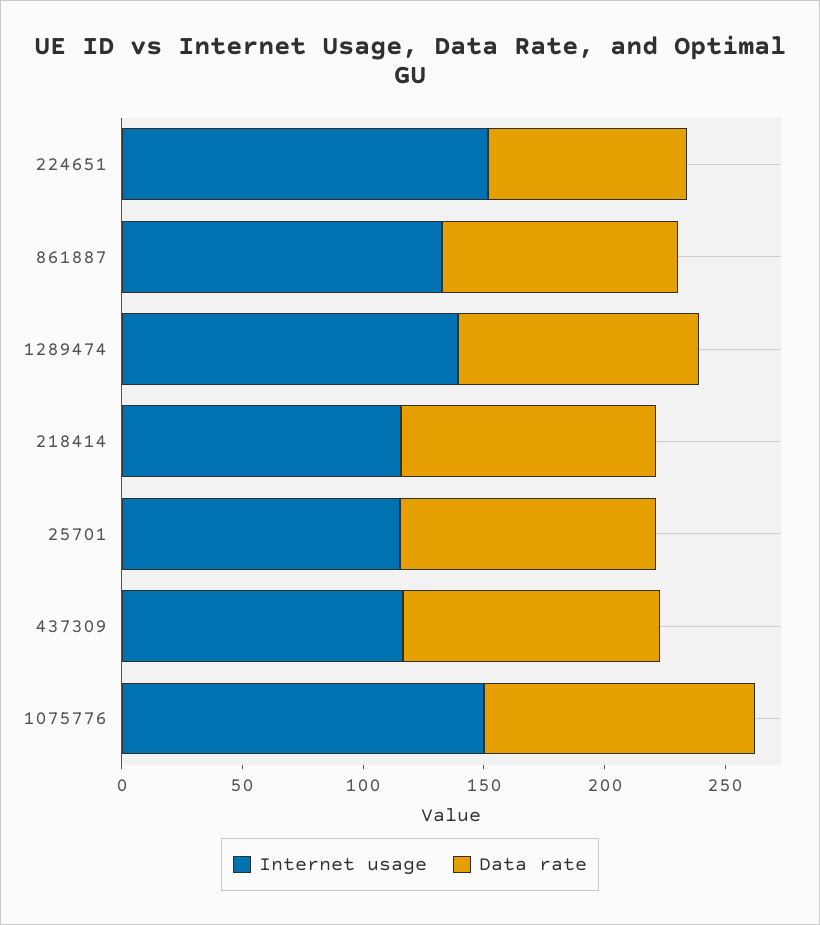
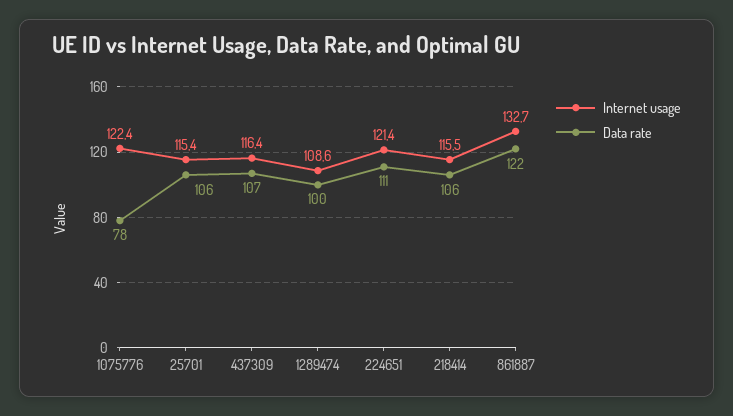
  {
    "Internet usage": {
-     "224651": 150,
+     "224651": 121.4,
      "861887": 132.7,
-     "1289474": 140,
+     "1289474": 108.6,
      "218414": 115.5,
      "25701": 115.4,
      "437309": 116.4,
-     "1075776": 150
+     "1075776": 122.4
    },
    "Data rate": {
-     "224651": 80,
+     "224651": 111,
-     "861887": 100,
+     "861887": 122,
      "1289474": 100,
      "218414": 106,
      "25701": 106,
      "437309": 107,
-     "1075776": 110
+     "1075776": 78
    }
  }

